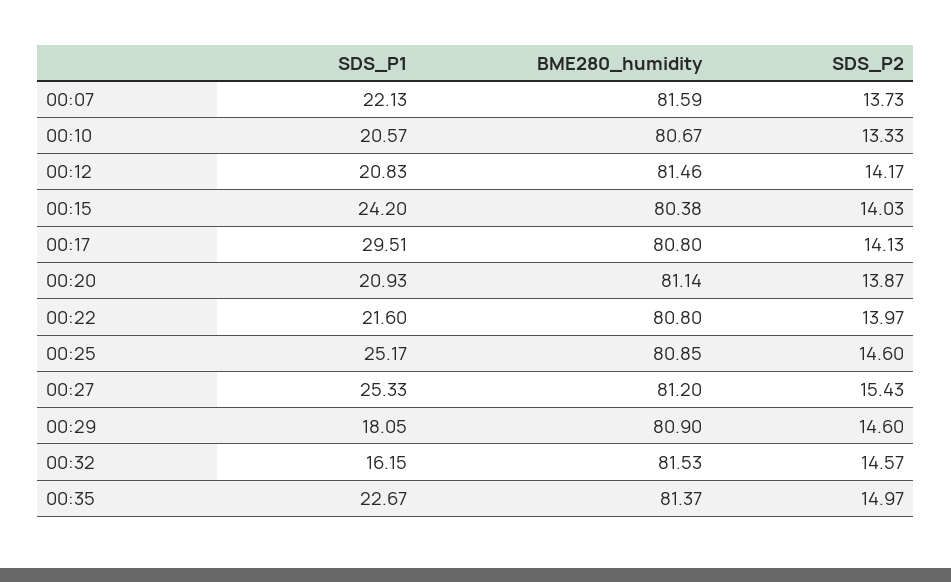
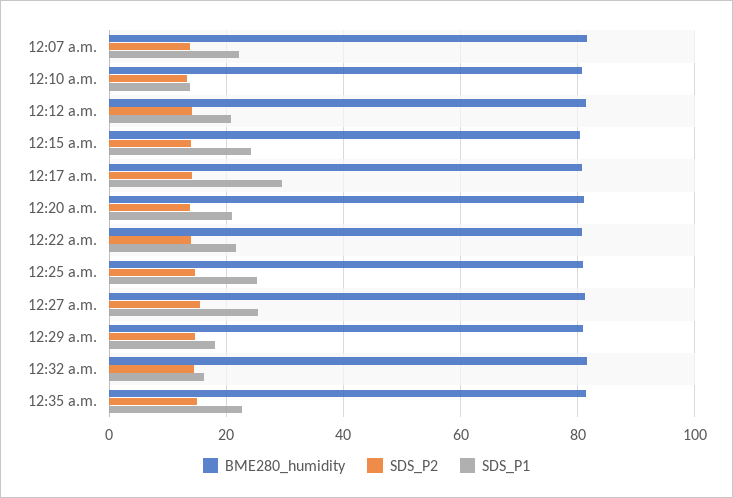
  {
    "SDS_P1": {
      "00:07": 22.13,
-     "00:10": 20.57,
+     "00:10": 14,
      "00:12": 20.83,
      "00:15": 24.2,
      "00:17": 29.51,
      "00:20": 20.93,
      "00:22": 21.6,
      "00:25": 25.17,
      "00:27": 25.33,
      "00:29": 18.05,
      "00:32": 16.15,
      "00:35": 22.67
    },
    "BME280_humidity": {
      "00:07": 81.59,
      "00:10": 80.67,
      "00:12": 81.46,
      "00:15": 80.38,
      "00:17": 80.8,
      "00:20": 81.14,
      "00:22": 80.8,
      "00:25": 80.85,
      "00:27": 81.2,
      "00:29": 80.9,
      "00:32": 81.53,
      "00:35": 81.37
    },
    "SDS_P2": {
      "00:07": 13.73,
      "00:10": 13.33,
      "00:12": 14.17,
      "00:15": 14.03,
      "00:17": 14.13,
      "00:20": 13.87,
      "00:22": 13.97,
      "00:25": 14.6,
      "00:27": 15.43,
      "00:29": 14.6,
      "00:32": 14.57,
      "00:35": 14.97
    }
  }

